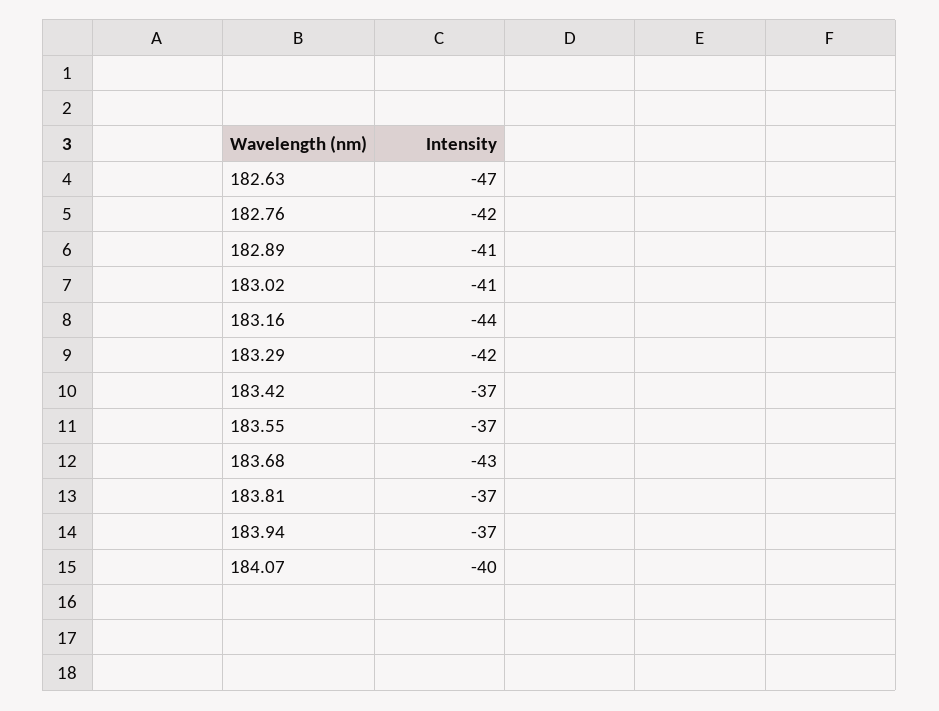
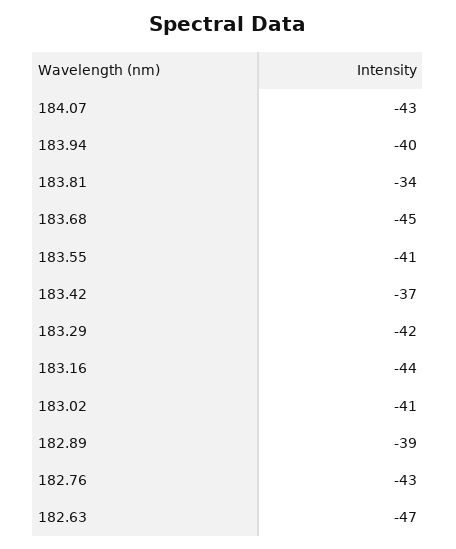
  {
    "182.63": -47,
-   "182.76": -42,
+   "182.76": -43,
-   "182.89": -41,
+   "182.89": -39,
    "183.02": -41,
    "183.16": -44,
    "183.29": -42,
    "183.42": -37,
-   "183.55": -37,
+   "183.55": -41,
-   "183.68": -43,
+   "183.68": -45,
-   "183.81": -37,
+   "183.81": -34,
-   "183.94": -37,
+   "183.94": -40,
-   "184.07": -40
+   "184.07": -43
  }

